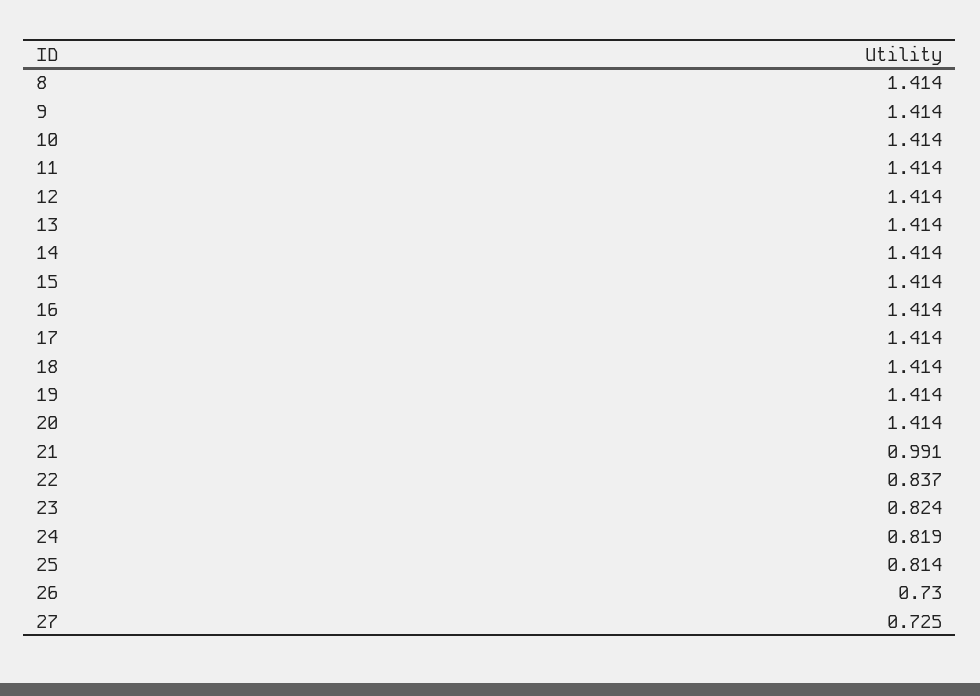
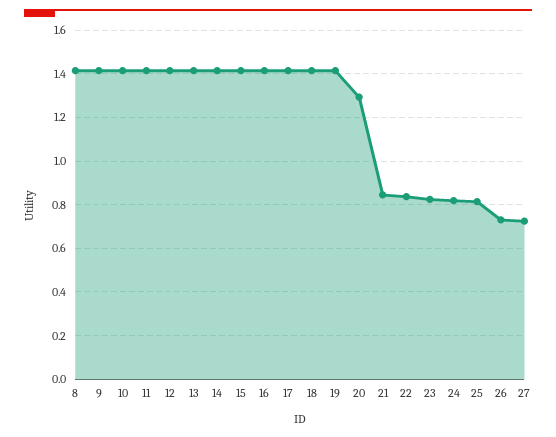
  {
    "8": 1.414,
    "9": 1.414,
    "10": 1.414,
    "11": 1.414,
    "12": 1.414,
    "13": 1.414,
    "14": 1.414,
    "15": 1.414,
    "16": 1.414,
    "17": 1.414,
    "18": 1.414,
    "19": 1.414,
-   "20": 1.414,
+   "20": 1.3,
-   "21": 0.991,
+   "21": 0.85,
    "22": 0.837,
    "23": 0.824,
    "24": 0.819,
    "25": 0.814,
    "26": 0.73,
    "27": 0.725
  }

